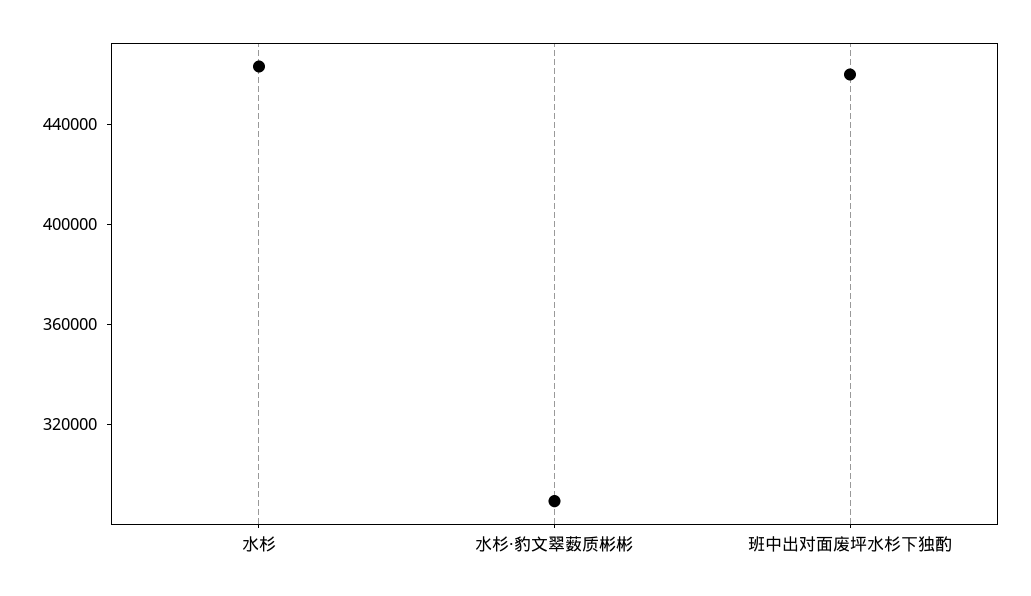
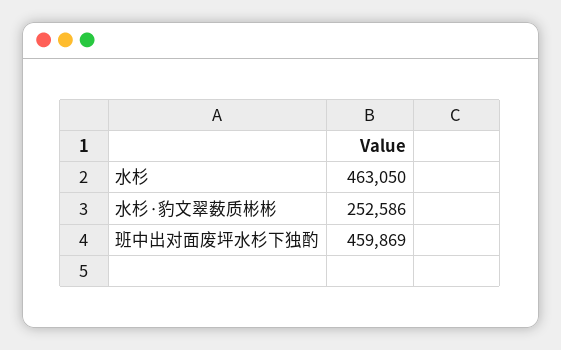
  {
    "水杉": 463050,
-   "水杉·豹文翠薮质彬彬": 290000,
+   "水杉·豹文翠薮质彬彬": 252586,
    "班中出对面废坪水杉下独酌": 459869
  }

